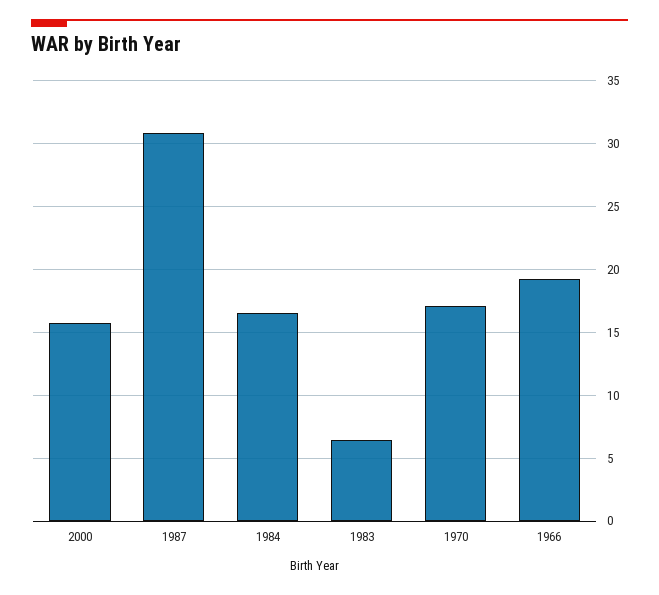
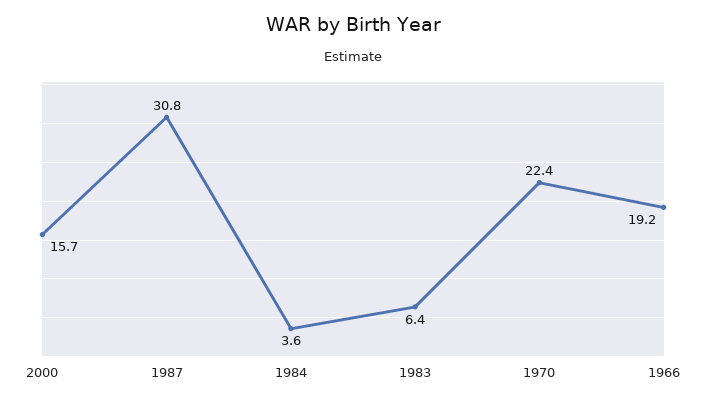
  {
    "2000": 15.7,
    "1987": 30.8,
-   "1984": 16.5,
+   "1984": 3.6,
    "1983": 6.4,
-   "1970": 17,
+   "1970": 22.4,
    "1966": 19.2
  }

